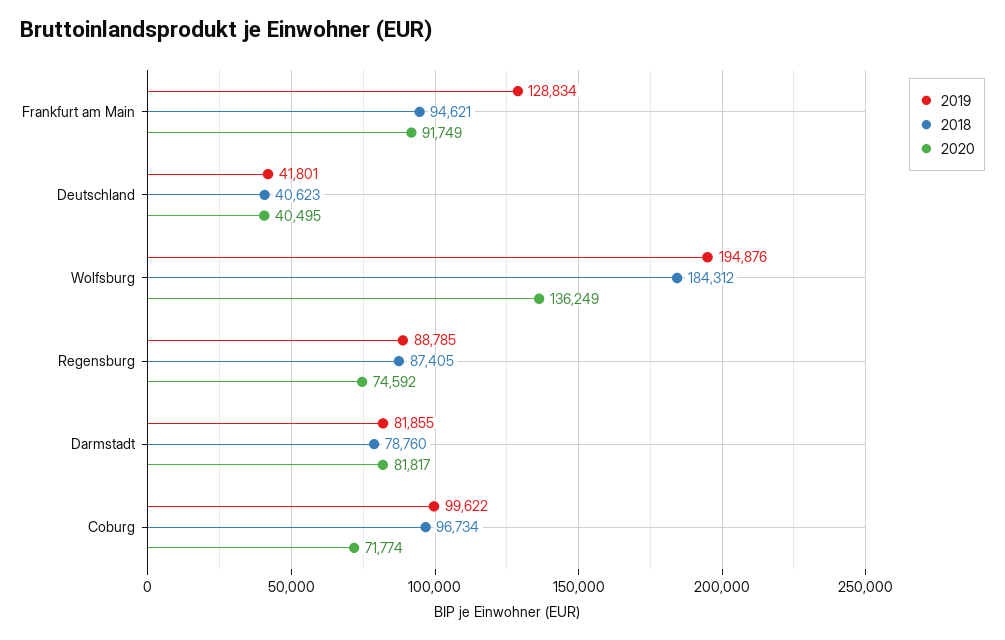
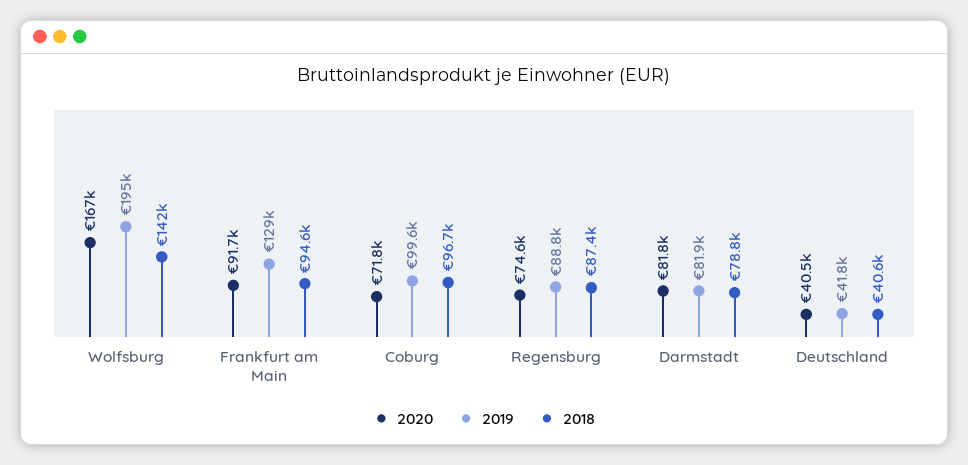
  {
    "2019": {
      "Frankfurt am Main": 128834,
      "Deutschland": 41801,
      "Wolfsburg": 194876,
      "Regensburg": 88785,
      "Darmstadt": 81855,
      "Coburg": 99622
    },
    "2018": {
      "Frankfurt am Main": 94621,
      "Deutschland": 40623,
-     "Wolfsburg": 184312,
+     "Wolfsburg": 142000,
      "Regensburg": 87405,
      "Darmstadt": 78760,
      "Coburg": 96734
    },
    "2020": {
      "Frankfurt am Main": 91749,
      "Deutschland": 40495,
-     "Wolfsburg": 136249,
+     "Wolfsburg": 167000,
      "Regensburg": 74592,
      "Darmstadt": 81817,
      "Coburg": 71774
    }
  }

